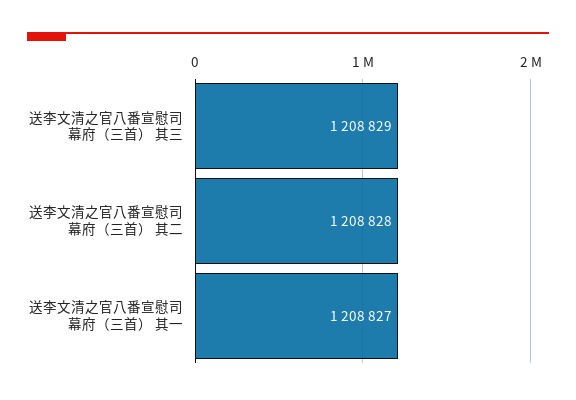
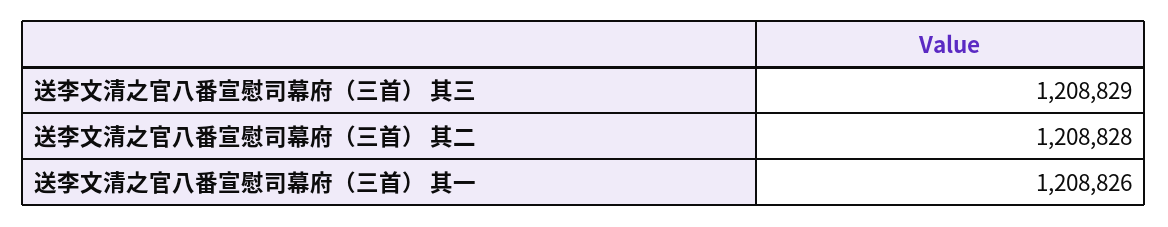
  {
    "送李文清之官八番宣慰司幕府（三首） 其三": 1208829,
    "送李文清之官八番宣慰司幕府（三首） 其二": 1208828,
-   "送李文清之官八番宣慰司幕府（三首） 其一": 1208827
+   "送李文清之官八番宣慰司幕府（三首） 其一": 1208826
  }

